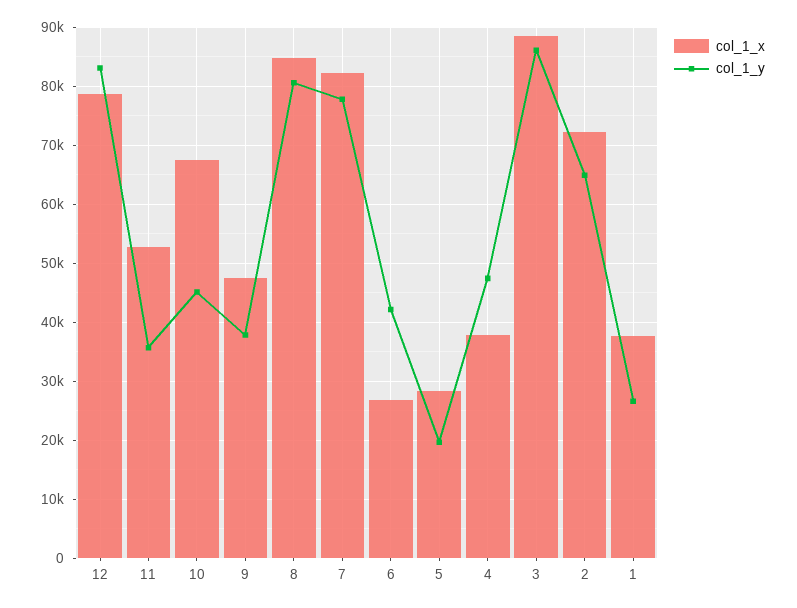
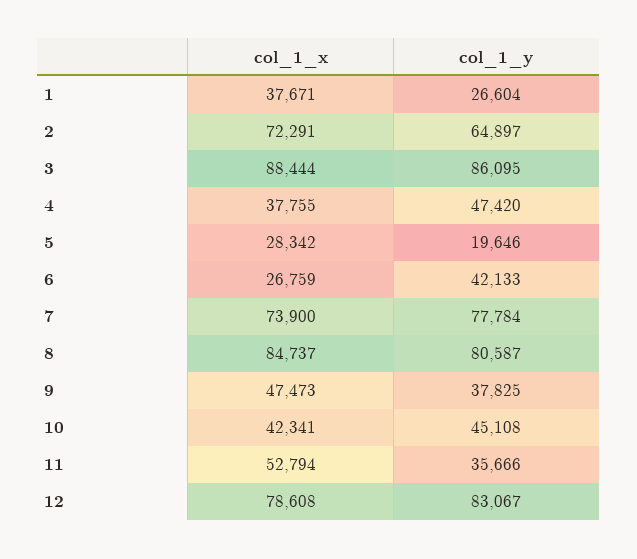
  {
    "col_1_x": {
      "12": 78608,
      "11": 52794,
-     "10": 68000,
+     "10": 42341,
      "9": 47473,
      "8": 84737,
-     "7": 82000,
+     "7": 73900,
      "6": 26759,
      "5": 28342,
      "4": 37755,
      "3": 88444,
      "2": 72291,
      "1": 37671
    },
    "col_1_y": {
      "12": 83067,
      "11": 35666,
      "10": 45108,
      "9": 37825,
      "8": 80587,
      "7": 77784,
      "6": 42133,
      "5": 19646,
      "4": 47420,
      "3": 86095,
      "2": 64897,
      "1": 26604
    }
  }

